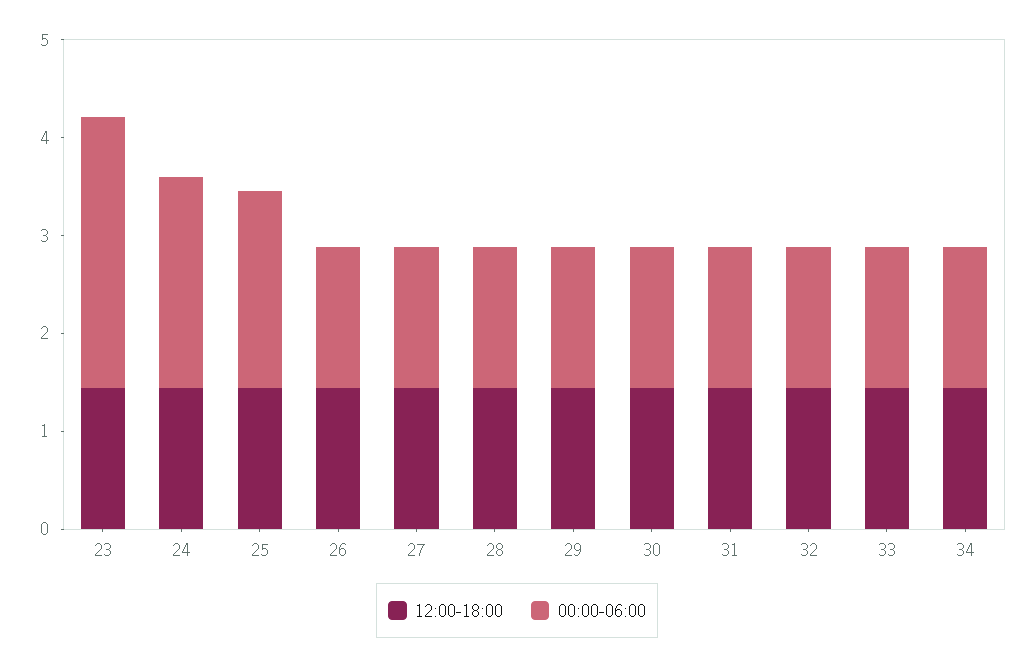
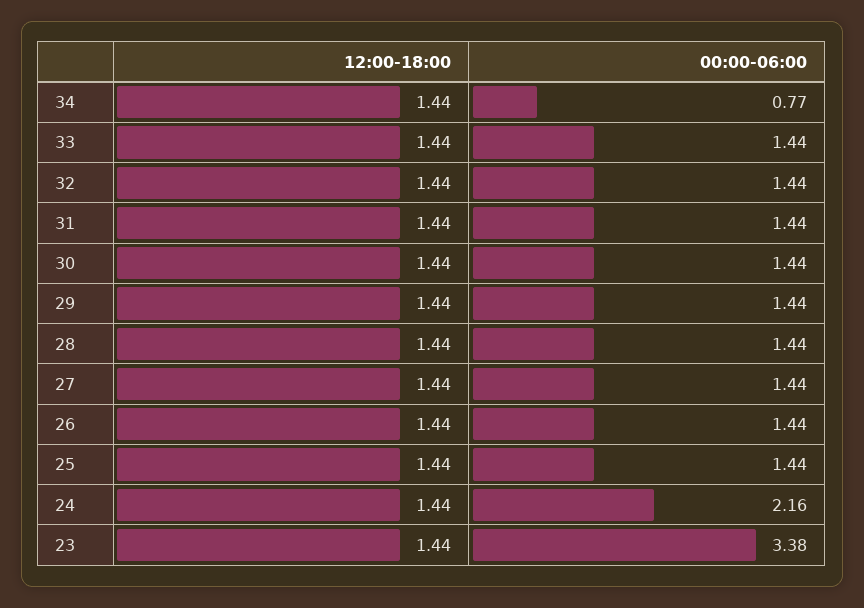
  {
    "12:00-18:00": {
      "23": 1.44,
      "24": 1.44,
      "25": 1.44,
      "26": 1.44,
      "27": 1.44,
      "28": 1.44,
      "29": 1.44,
      "30": 1.44,
      "31": 1.44,
      "32": 1.44,
      "33": 1.44,
      "34": 1.44
    },
    "00:00-06:00": {
-     "23": 2.8,
+     "23": 3.38,
      "24": 2.16,
-     "25": 2,
+     "25": 1.44,
      "26": 1.44,
      "27": 1.44,
      "28": 1.44,
      "29": 1.44,
      "30": 1.44,
      "31": 1.44,
      "32": 1.44,
      "33": 1.44,
-     "34": 1.4
+     "34": 0.77
    }
  }

